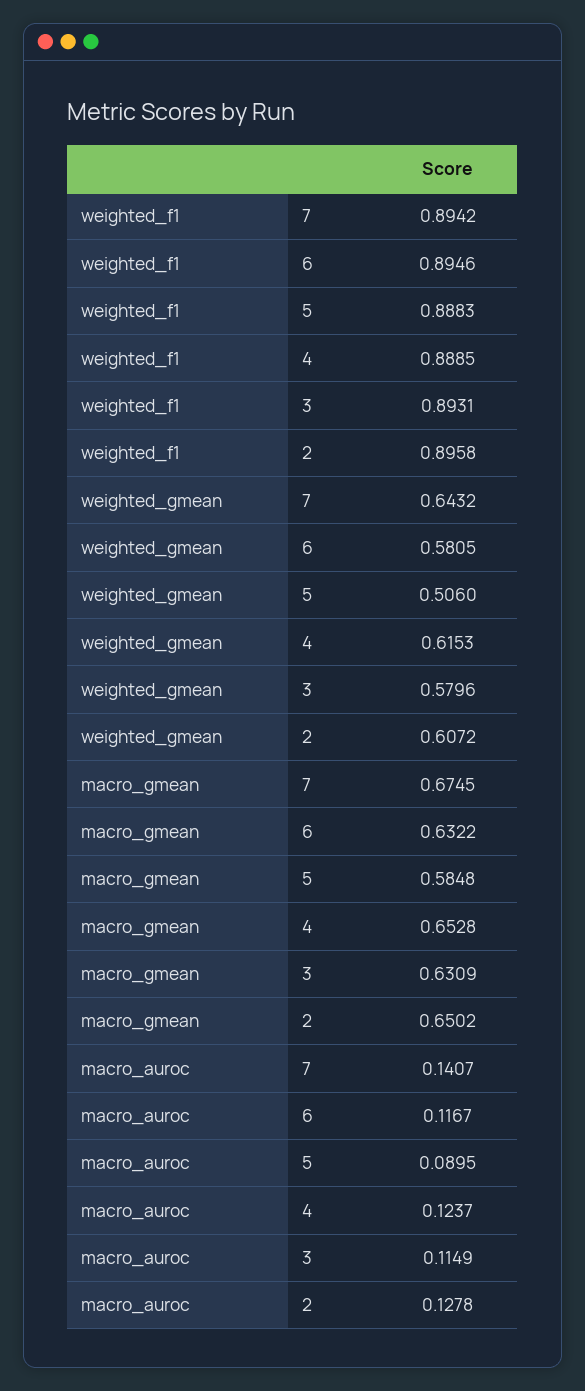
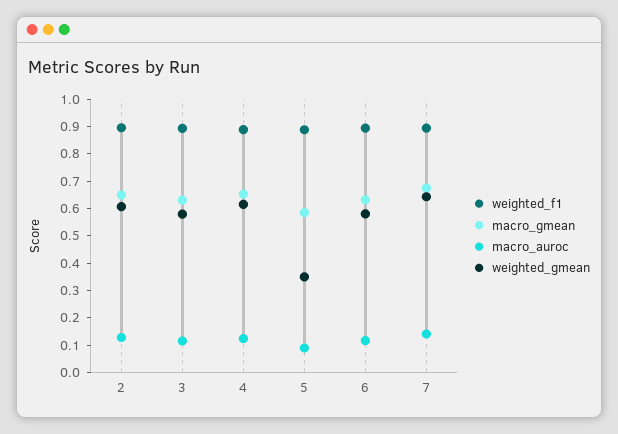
  {
    "weighted_f1": {
      "7": 0.8942,
      "6": 0.8946,
      "5": 0.8883,
      "4": 0.8885,
      "3": 0.8931,
      "2": 0.8958
    },
    "weighted_gmean": {
      "7": 0.6432,
      "6": 0.5805,
-     "5": 0.506,
+     "5": 0.35,
      "4": 0.6153,
      "3": 0.5796,
      "2": 0.6072
    },
    "macro_gmean": {
      "7": 0.6745,
      "6": 0.6322,
      "5": 0.5848,
      "4": 0.6528,
      "3": 0.6309,
      "2": 0.6502
    },
    "macro_auroc": {
      "7": 0.1407,
      "6": 0.1167,
      "5": 0.0895,
      "4": 0.1237,
      "3": 0.1149,
      "2": 0.1278
    }
  }

